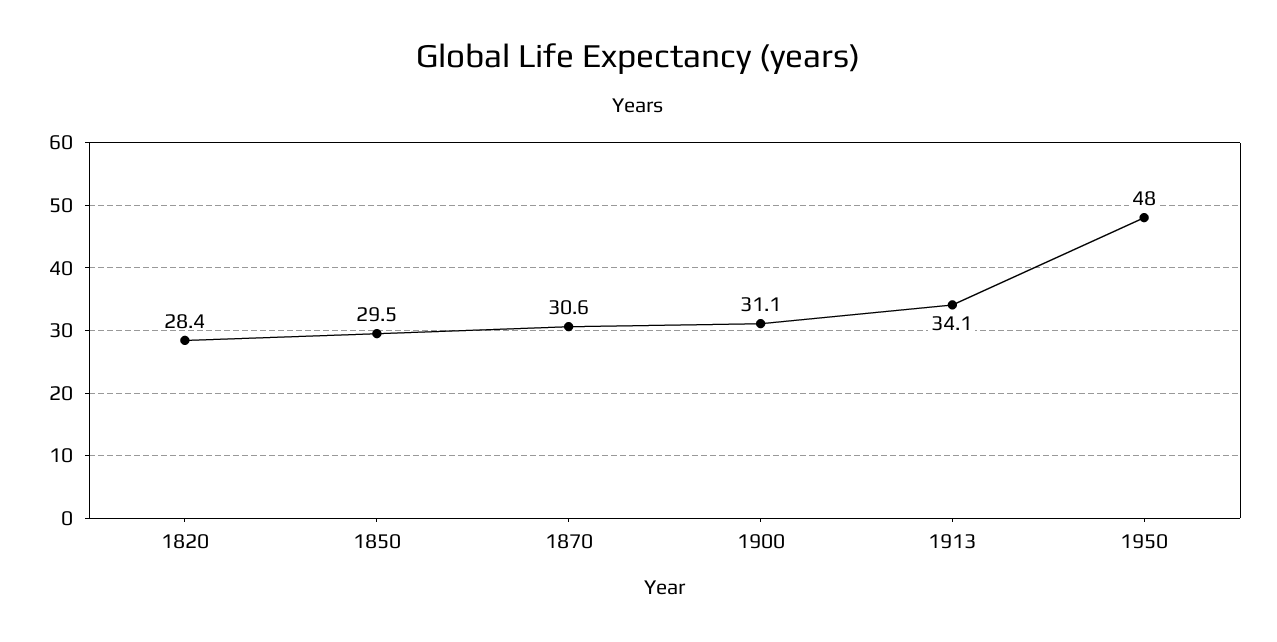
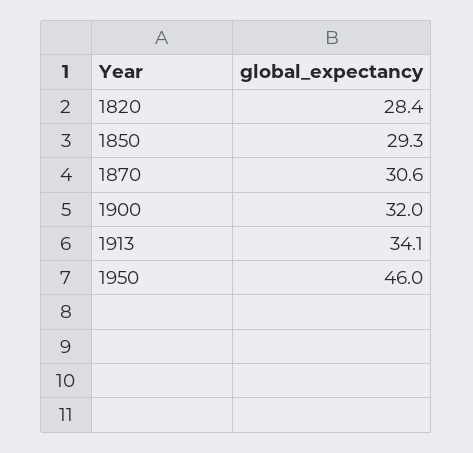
  {
    "1820": 28.4,
-   "1850": 29.5,
+   "1850": 29.3,
    "1870": 30.6,
-   "1900": 31.1,
+   "1900": 32,
    "1913": 34.1,
-   "1950": 48
+   "1950": 46
  }

